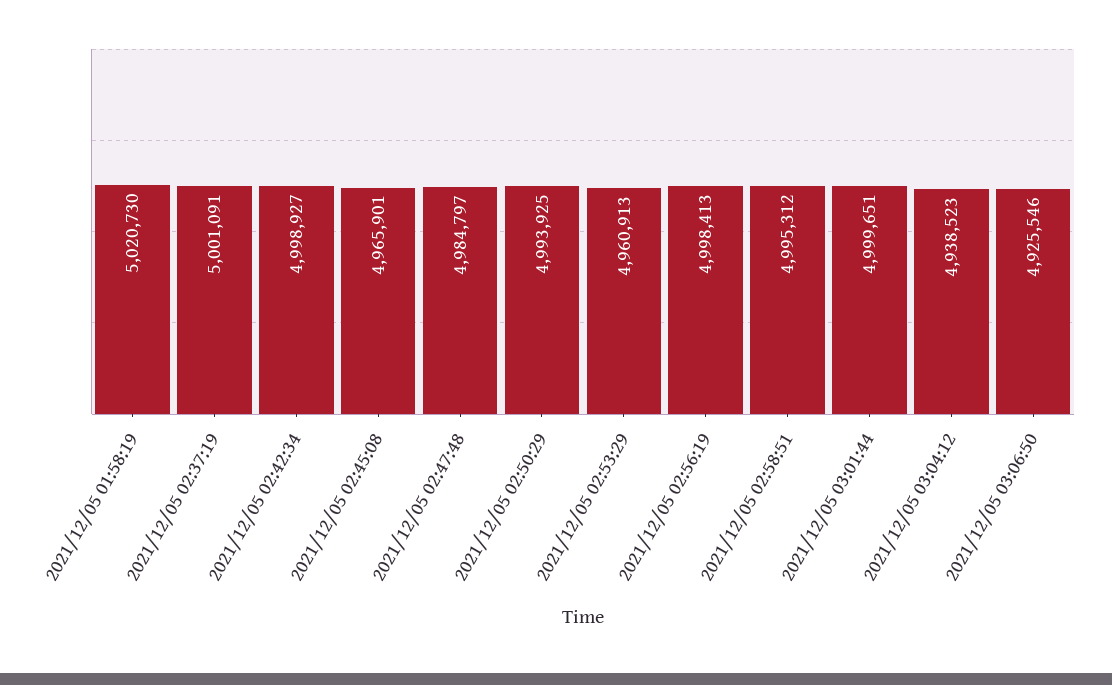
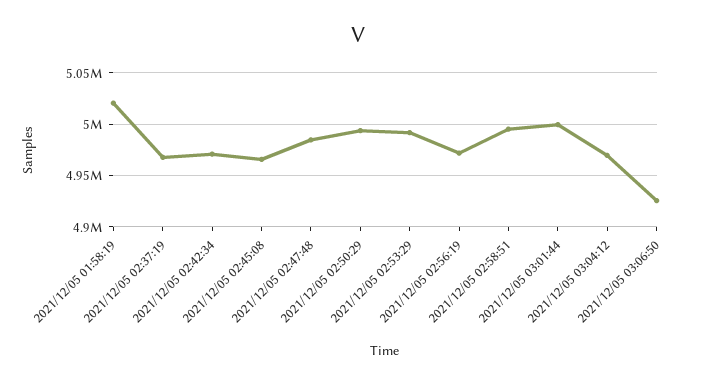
  {
    "2021/12/05 01:58:19": 5020730,
-   "2021/12/05 02:37:19": 5001091,
+   "2021/12/05 02:37:19": 4970000,
-   "2021/12/05 02:42:34": 4998927,
+   "2021/12/05 02:42:34": 4970000,
    "2021/12/05 02:45:08": 4965901,
    "2021/12/05 02:47:48": 4984797,
    "2021/12/05 02:50:29": 4993925,
-   "2021/12/05 02:53:29": 4960913,
+   "2021/12/05 02:53:29": 4990000,
-   "2021/12/05 02:56:19": 4998413,
+   "2021/12/05 02:56:19": 4970000,
    "2021/12/05 02:58:51": 4995312,
    "2021/12/05 03:01:44": 4999651,
-   "2021/12/05 03:04:12": 4938523,
+   "2021/12/05 03:04:12": 4970000,
    "2021/12/05 03:06:50": 4925546
  }

